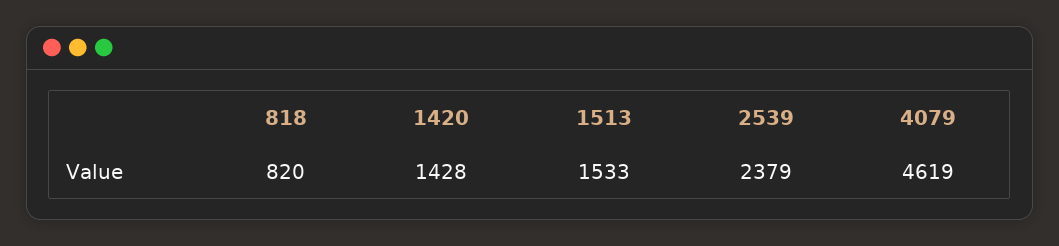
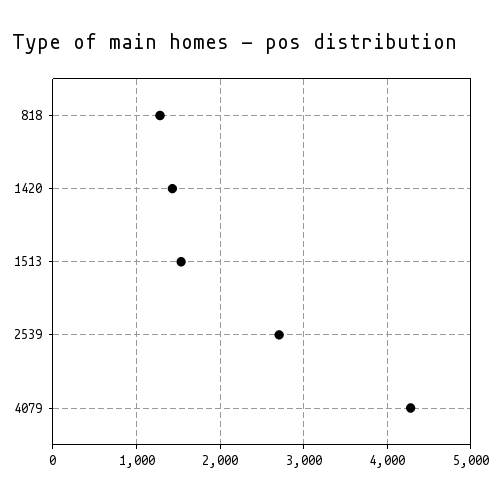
  {
-   "818": 820,
+   "818": 1300,
    "1420": 1428,
    "1513": 1533,
-   "2539": 2379,
+   "2539": 2700,
-   "4079": 4619
+   "4079": 4300
  }

